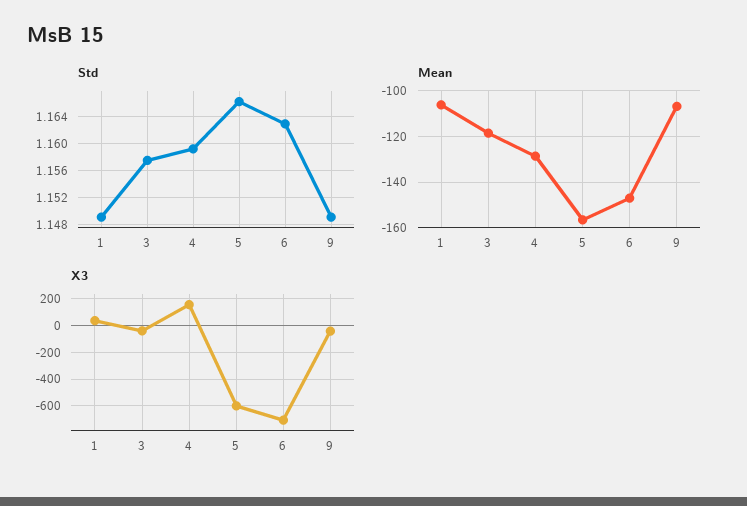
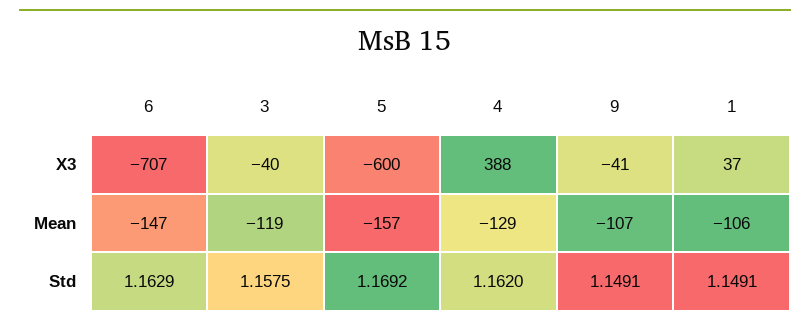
  {
    "Std": {
      "1": 1.1491,
      "3": 1.1575,
-     "4": 1.159,
+     "4": 1.162,
-     "5": 1.166,
+     "5": 1.1692,
      "6": 1.1629,
      "9": 1.1491
    },
    "Mean": {
      "1": -106,
      "3": -119,
      "4": -129,
      "5": -157,
      "6": -147,
      "9": -107
    },
    "X3": {
      "1": 37,
      "3": -40,
-     "4": 150,
+     "4": 388,
      "5": -600,
      "6": -707,
      "9": -41
    }
  }

